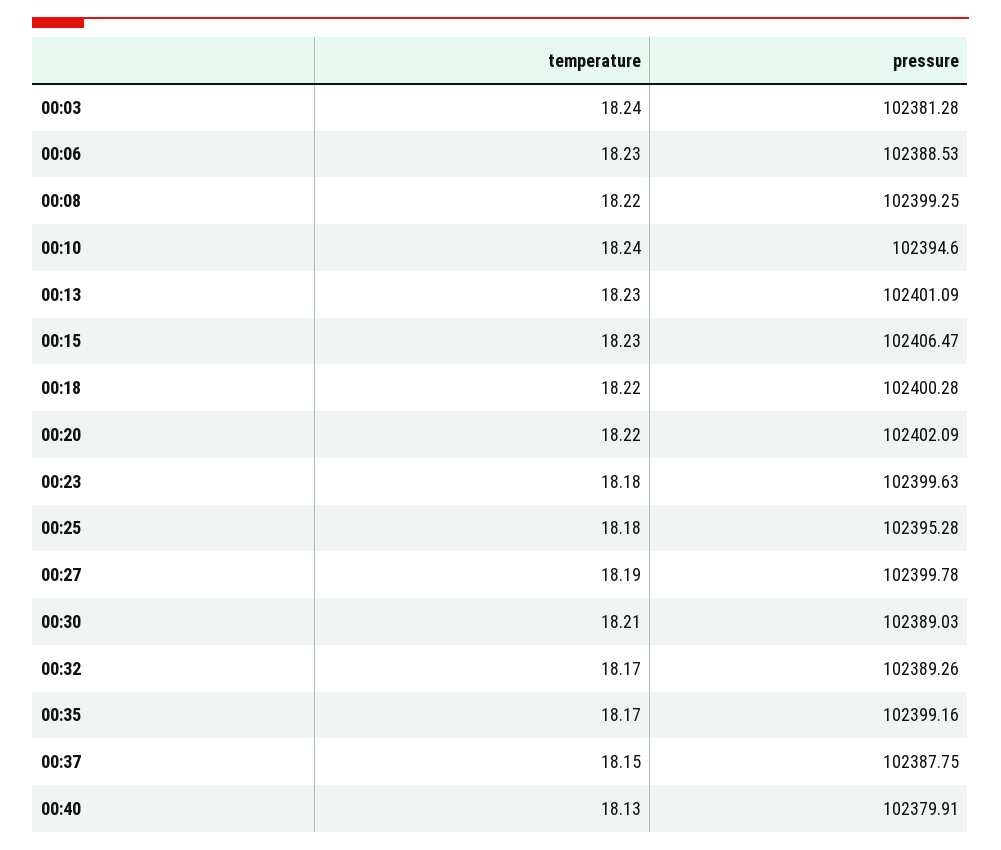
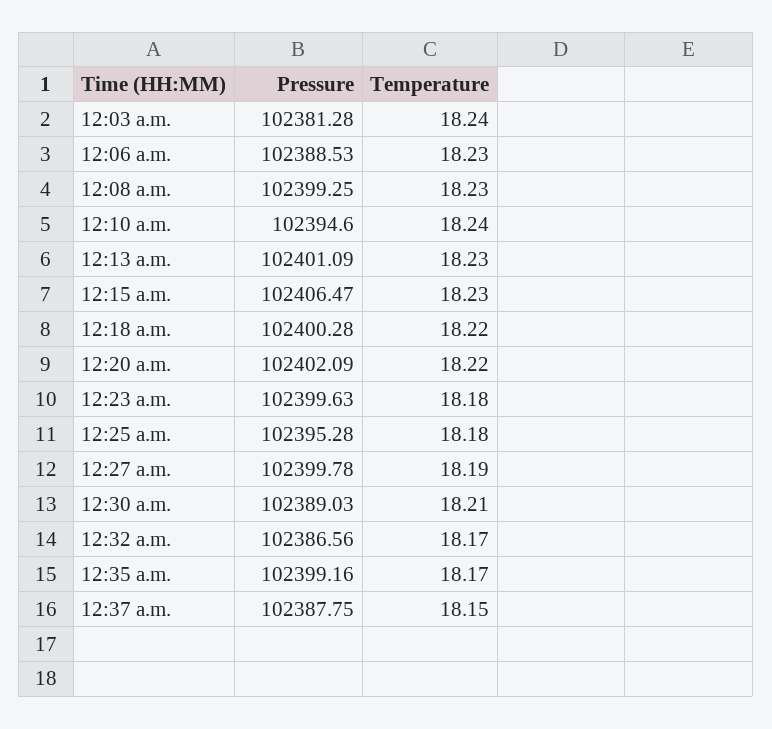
  {
    "temperature": {
      "00:03": 18.24,
      "00:06": 18.23,
-     "00:08": 18.22,
+     "00:08": 18.23,
      "00:10": 18.24,
      "00:13": 18.23,
      "00:15": 18.23,
      "00:18": 18.22,
      "00:20": 18.22,
      "00:23": 18.18,
      "00:25": 18.18,
      "00:27": 18.19,
      "00:30": 18.21,
      "00:32": 18.17,
      "00:35": 18.17,
-     "00:37": 18.15,
+     "00:37": 18.15
-     "00:40": 18.13
    },
    "pressure": {
      "00:03": 102381.28,
      "00:06": 102388.53,
      "00:08": 102399.25,
      "00:10": 102394.6,
      "00:13": 102401.09,
      "00:15": 102406.47,
      "00:18": 102400.28,
      "00:20": 102402.09,
      "00:23": 102399.63,
      "00:25": 102395.28,
      "00:27": 102399.78,
      "00:30": 102389.03,
-     "00:32": 102389.26,
+     "00:32": 102386.56,
      "00:35": 102399.16,
-     "00:37": 102387.75,
+     "00:37": 102387.75
-     "00:40": 102379.91
    }
  }

